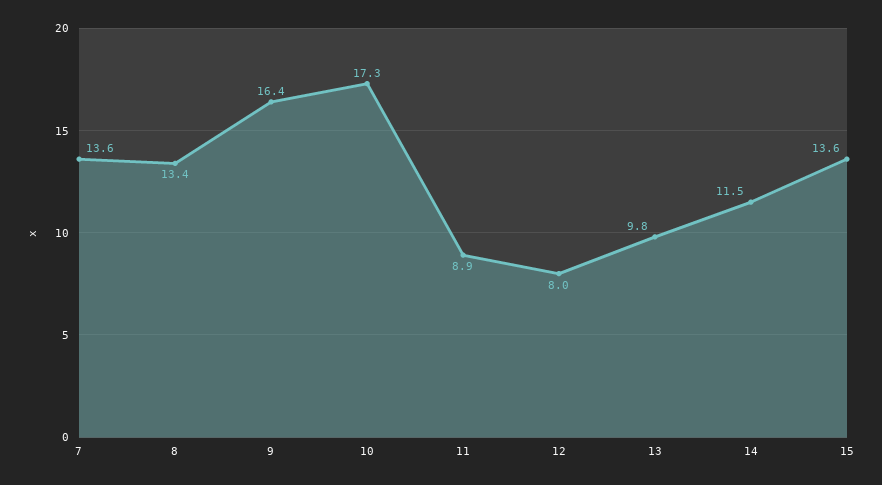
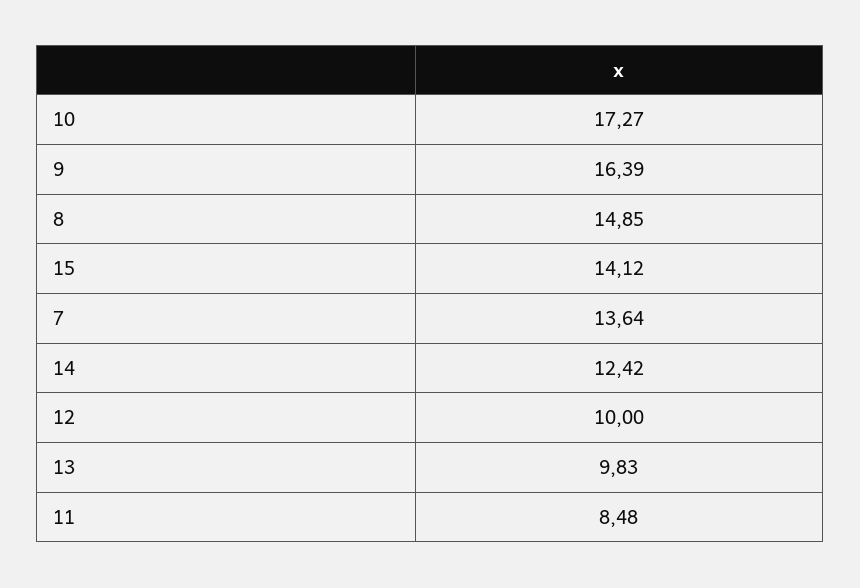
  {
    "7": 13.64,
-   "8": 13.4,
+   "8": 14.85,
    "9": 16.39,
    "10": 17.27,
-   "11": 8.9,
+   "11": 8.48,
-   "12": 8,
+   "12": 10,
    "13": 9.83,
-   "14": 11.5,
+   "14": 12.42,
-   "15": 13.6
+   "15": 14.12
  }

